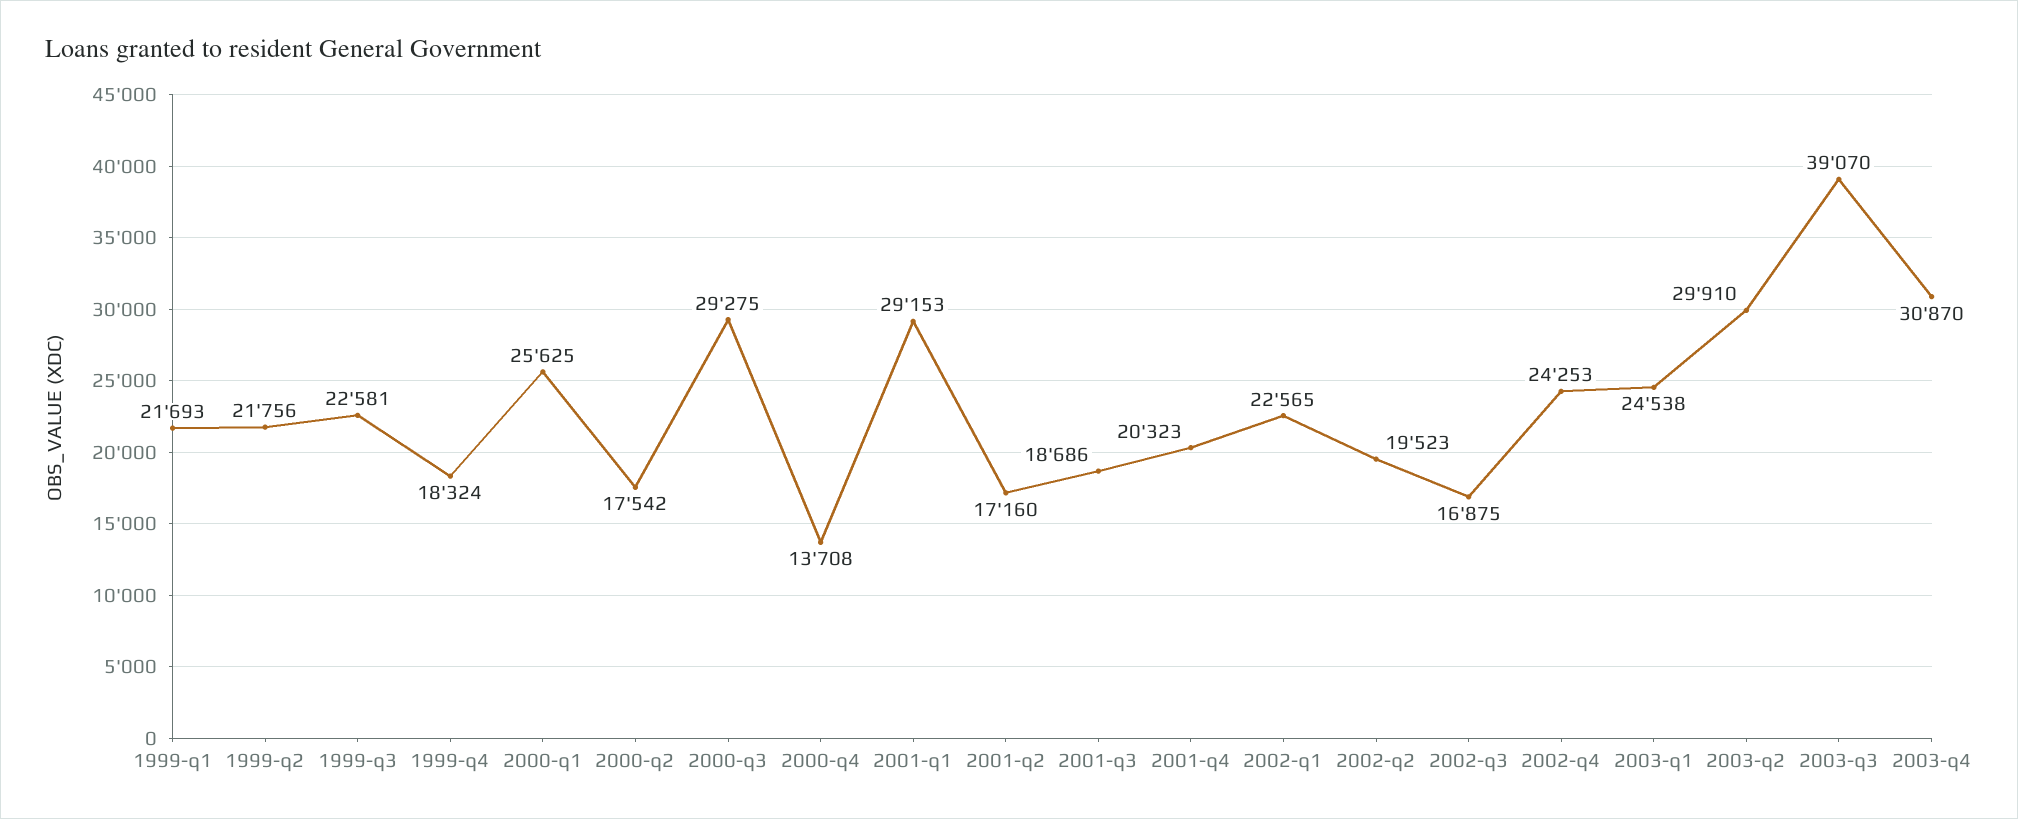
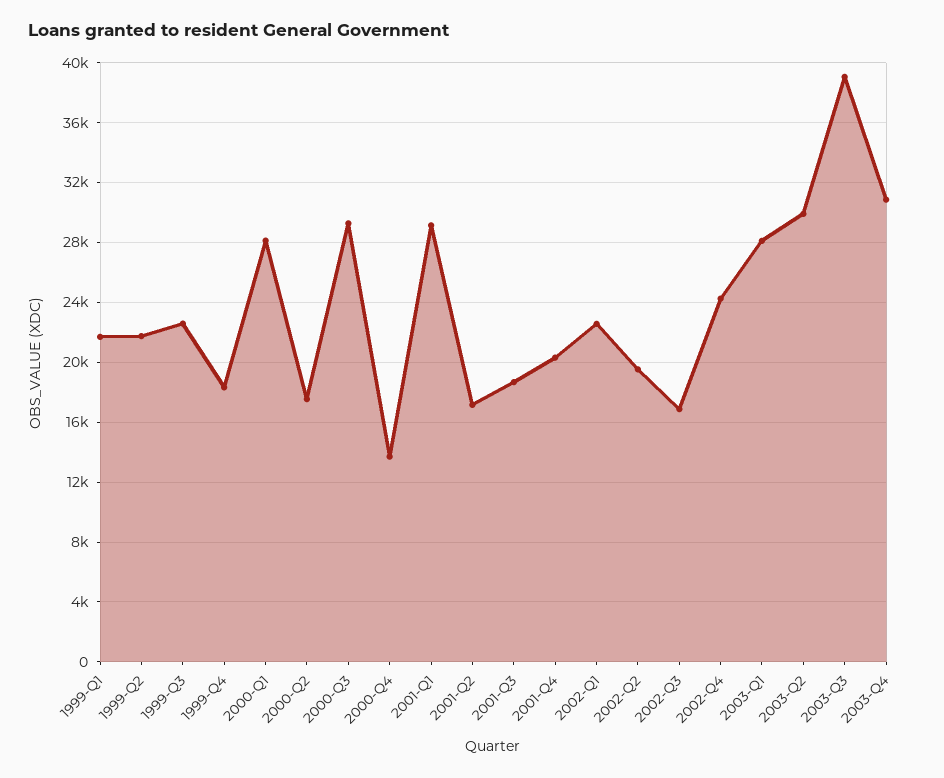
  {
    "1999-q1": 21693,
    "1999-q2": 21756,
    "1999-q3": 22581,
    "1999-q4": 18324,
-   "2000-q1": 25625,
+   "2000-q1": 28000,
    "2000-q2": 17542,
    "2000-q3": 29275,
    "2000-q4": 13708,
    "2001-q1": 29153,
    "2001-q2": 17160,
    "2001-q3": 18686,
    "2001-q4": 20323,
    "2002-q1": 22565,
    "2002-q2": 19523,
    "2002-q3": 16875,
    "2002-q4": 24253,
-   "2003-q1": 24538,
+   "2003-q1": 28000,
    "2003-q2": 29910,
    "2003-q3": 39070,
    "2003-q4": 30870
  }

